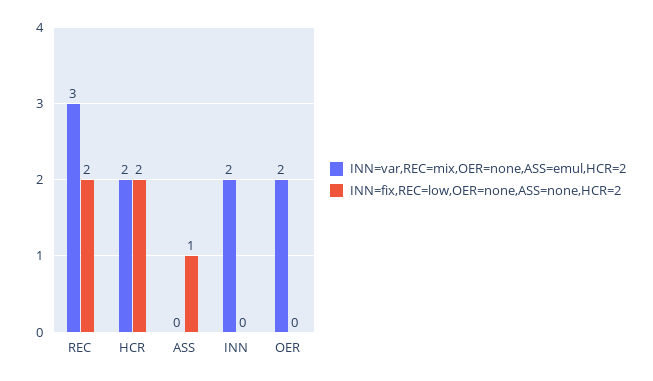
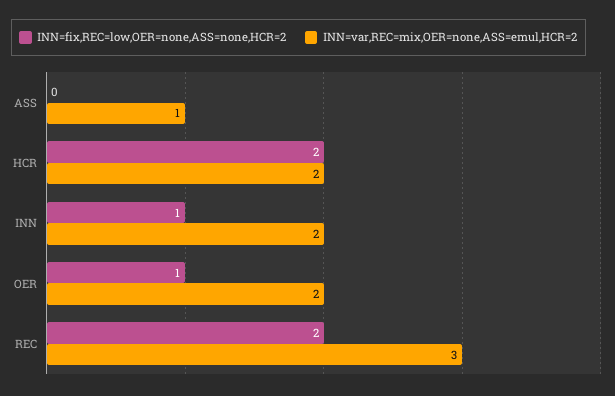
  {
    "INN=var,REC=mix,OER=none,ASS=emul,HCR=2": {
      "REC": 3,
      "HCR": 2,
-     "ASS": 0,
+     "ASS": 1,
      "INN": 2,
      "OER": 2
    },
    "INN=fix,REC=low,OER=none,ASS=none,HCR=2": {
      "REC": 2,
      "HCR": 2,
-     "ASS": 1,
+     "ASS": 0,
-     "INN": 0,
+     "INN": 1,
-     "OER": 0
+     "OER": 1
    }
  }

